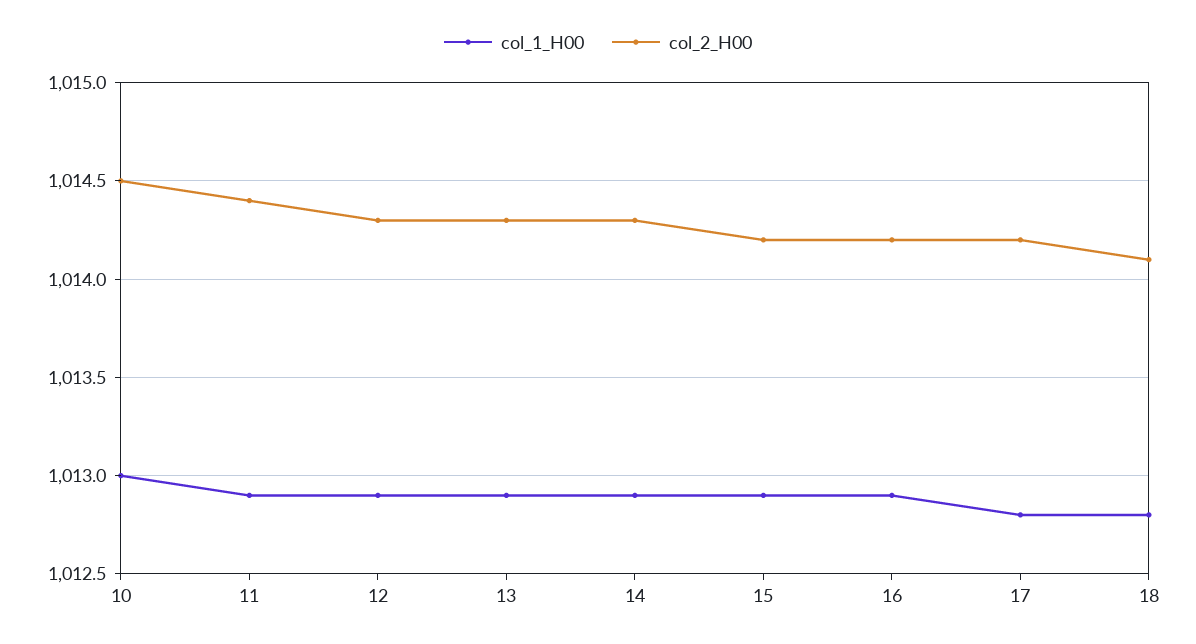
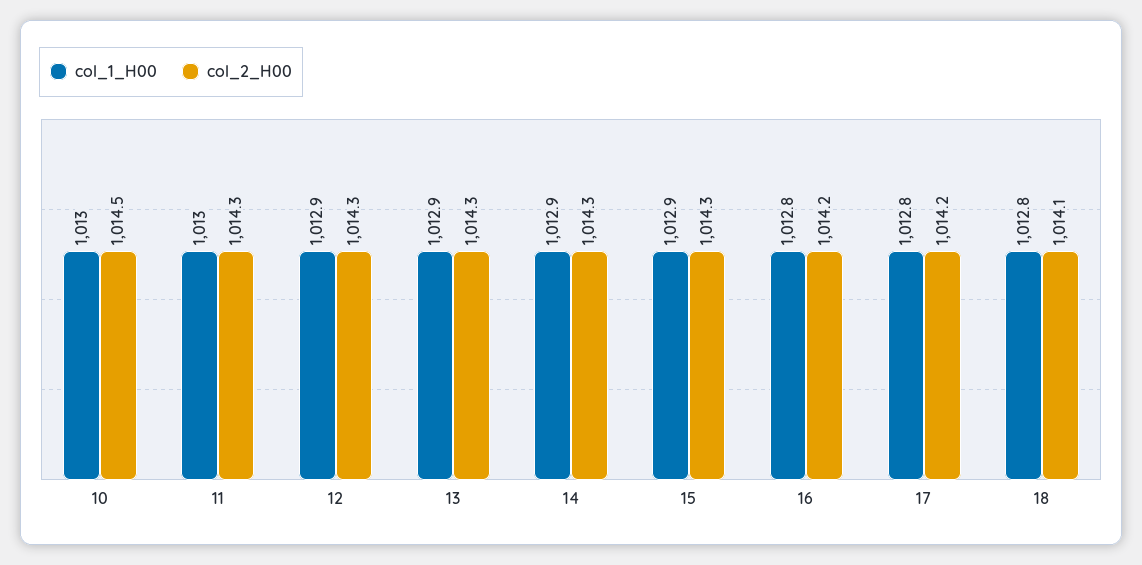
  {
    "col_1_H00": {
      "10": 1013,
-     "11": 1012.9,
+     "11": 1013,
      "12": 1012.9,
      "13": 1012.9,
      "14": 1012.9,
      "15": 1012.9,
-     "16": 1012.9,
+     "16": 1012.8,
      "17": 1012.8,
      "18": 1012.8
    },
    "col_2_H00": {
      "10": 1014.5,
-     "11": 1014.4,
+     "11": 1014.3,
      "12": 1014.3,
      "13": 1014.3,
      "14": 1014.3,
-     "15": 1014.2,
+     "15": 1014.3,
      "16": 1014.2,
      "17": 1014.2,
      "18": 1014.1
    }
  }

